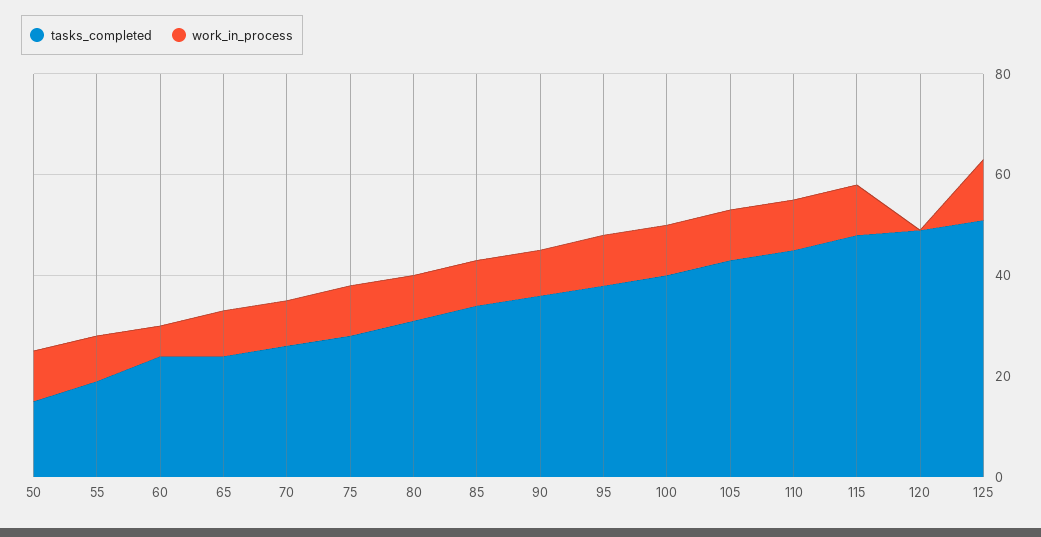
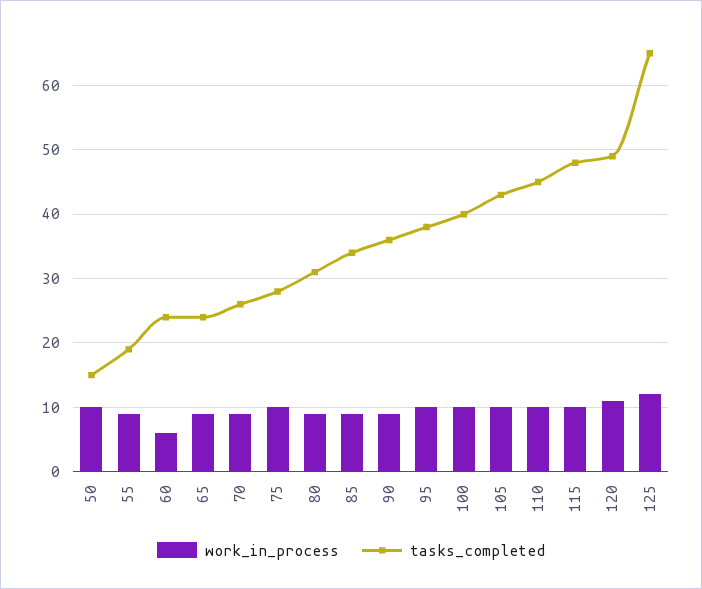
  {
    "tasks_completed": {
      "50": 15,
      "55": 19,
      "60": 24,
      "65": 24,
      "70": 26,
      "75": 28,
      "80": 31,
      "85": 34,
      "90": 36,
      "95": 38,
      "100": 40,
      "105": 43,
      "110": 45,
      "115": 48,
      "120": 49,
-     "125": 50
+     "125": 65
    },
    "work_in_process": {
      "50": 10,
      "55": 9,
      "60": 6,
      "65": 9,
      "70": 9,
      "75": 10,
      "80": 9,
      "85": 9,
      "90": 9,
      "95": 10,
      "100": 10,
      "105": 10,
      "110": 10,
      "115": 10,
-     "120": 0,
+     "120": 11,
      "125": 12
    }
  }

